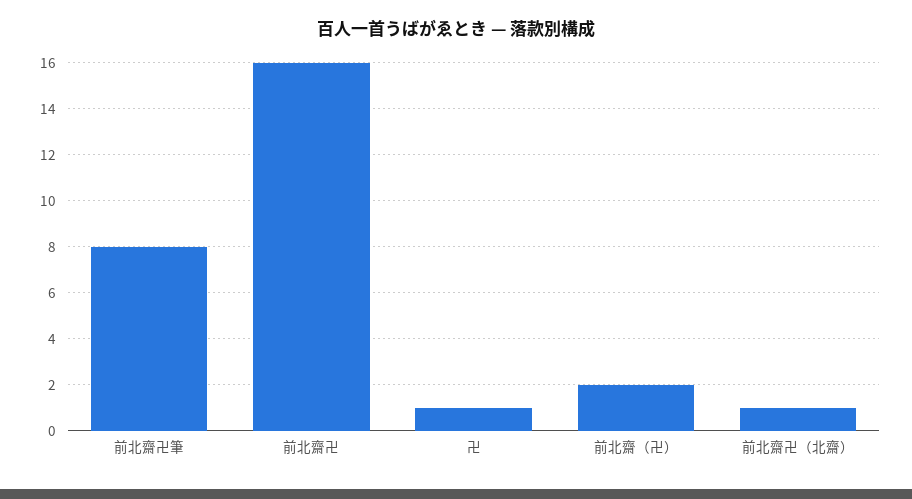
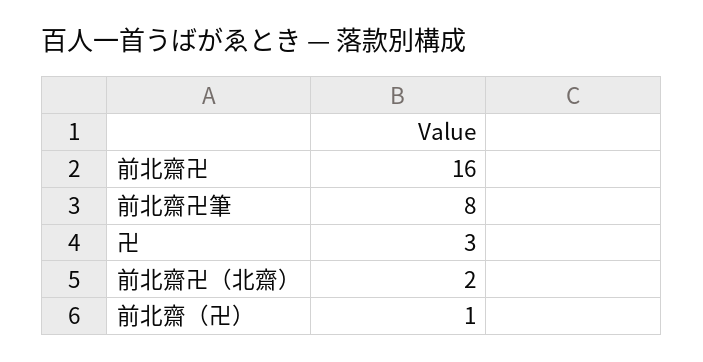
  {
    "前北齋卍筆": 8,
    "前北齋卍": 16,
-   "卍": 1,
+   "卍": 3,
-   "前北齋（卍）": 2,
+   "前北齋（卍）": 1,
-   "前北齋卍（北齋）": 1
+   "前北齋卍（北齋）": 2
  }

